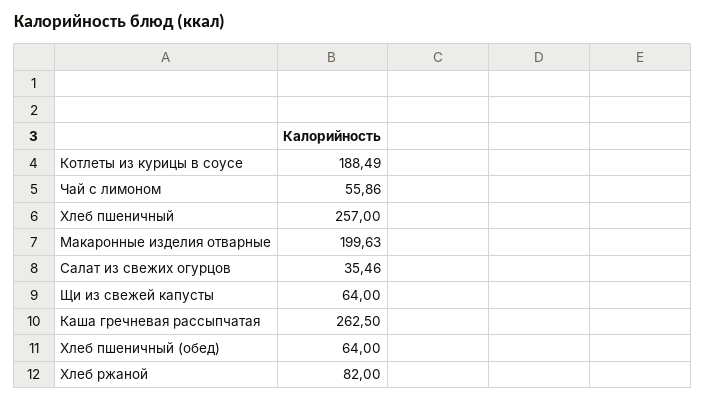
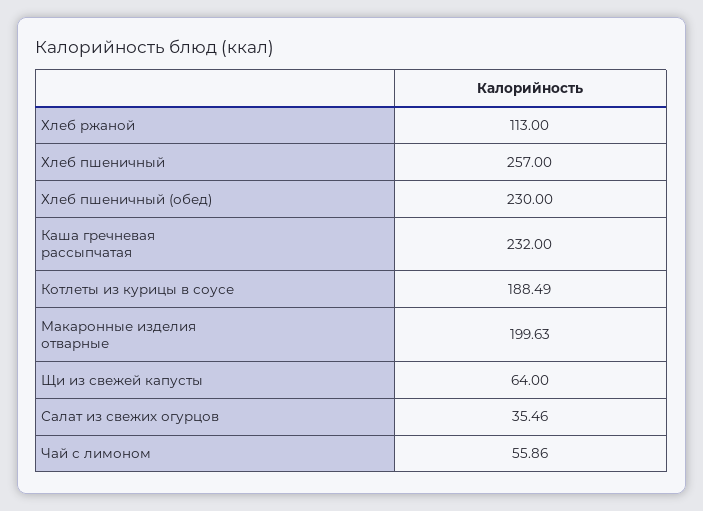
  {
    "Котлеты из курицы в соусе": 188.49,
    "Чай с лимоном": 55.86,
    "Хлеб пшеничный": 257,
    "Макаронные изделия отварные": 199.63,
    "Салат из свежих огурцов": 35.46,
    "Щи из свежей капусты": 64,
-   "Каша гречневая рассыпчатая": 262.5,
+   "Каша гречневая рассыпчатая": 232,
-   "Хлеб пшеничный (обед)": 64,
+   "Хлеб пшеничный (обед)": 230,
-   "Хлеб ржаной": 82
+   "Хлеб ржаной": 113
  }

